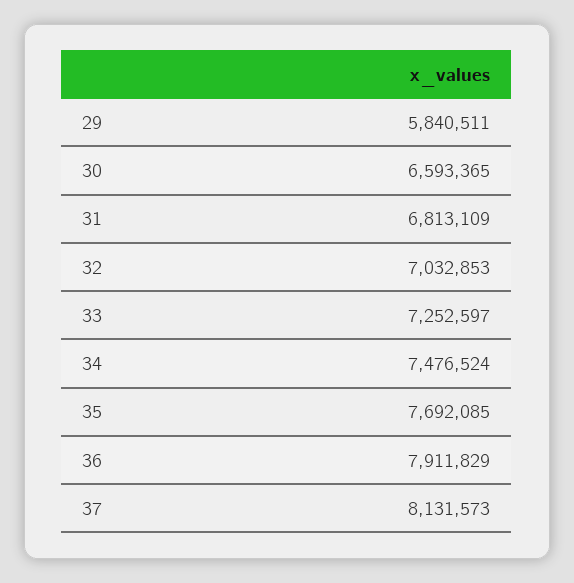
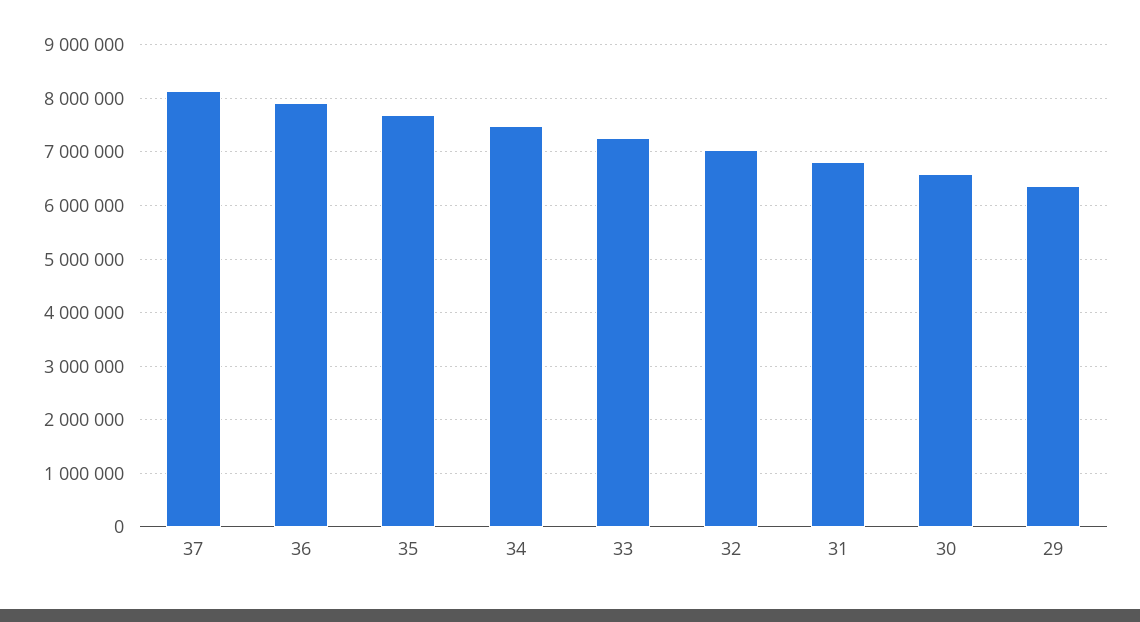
  {
-   "29": 5840511,
+   "29": 6400000,
    "30": 6593365,
    "31": 6813109,
    "32": 7032853,
    "33": 7252597,
    "34": 7476524,
    "35": 7692085,
    "36": 7911829,
    "37": 8131573
  }

